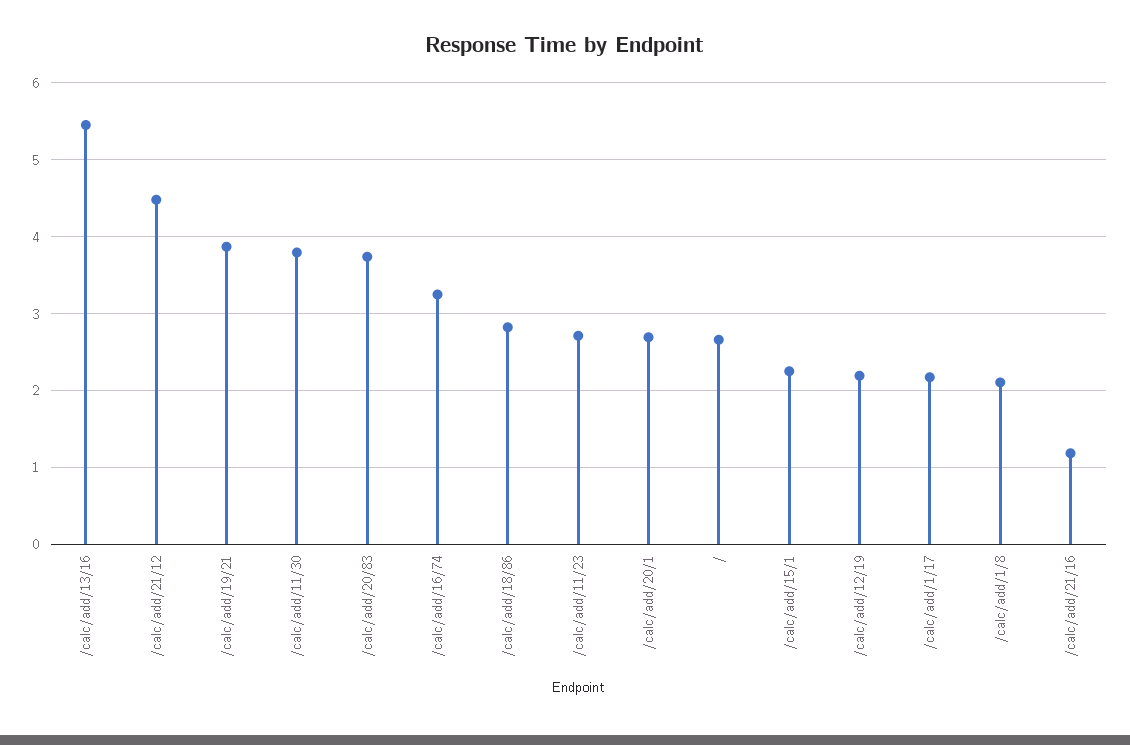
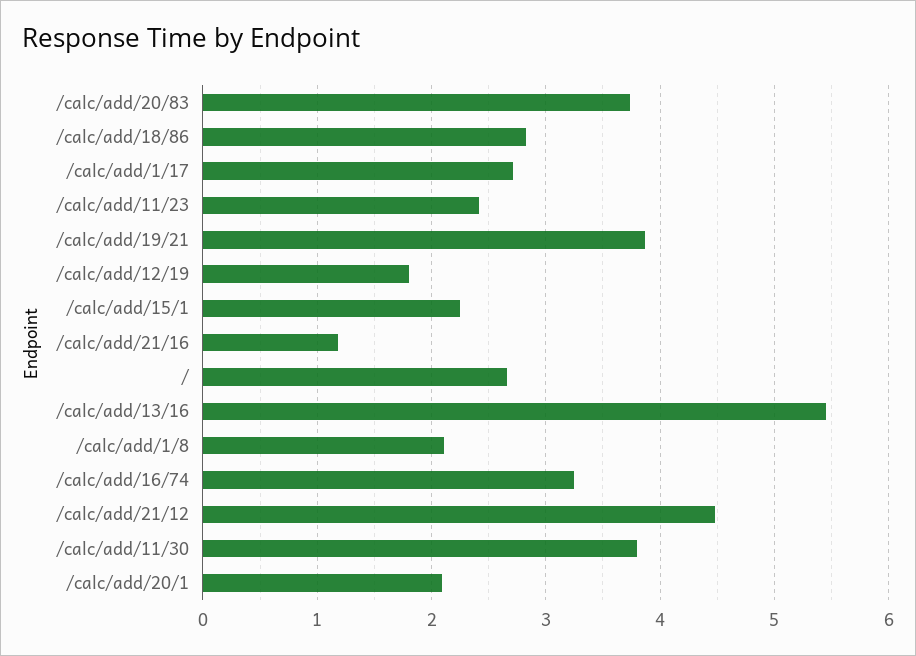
  {
    "/calc/add/13/16": 5.5,
    "/calc/add/21/12": 4.5,
    "/calc/add/19/21": 3.9,
    "/calc/add/11/30": 3.8,
    "/calc/add/20/83": 3.7,
    "/calc/add/16/74": 3.2,
    "/calc/add/18/86": 2.8,
-   "/calc/add/11/23": 2.7,
+   "/calc/add/11/23": 2.4,
-   "/calc/add/20/1": 2.7,
+   "/calc/add/20/1": 2.1,
    "/": 2.7,
    "/calc/add/15/1": 2.3,
-   "/calc/add/12/19": 2.2,
+   "/calc/add/12/19": 1.8,
-   "/calc/add/1/17": 2.2,
+   "/calc/add/1/17": 2.7,
    "/calc/add/1/8": 2.1,
    "/calc/add/21/16": 1.2
  }

